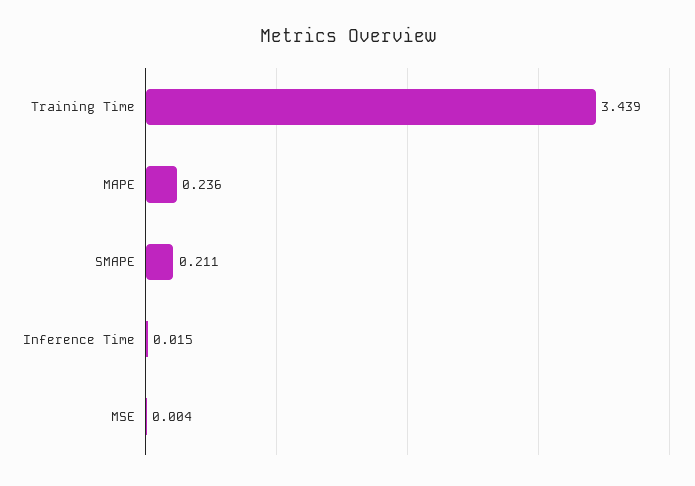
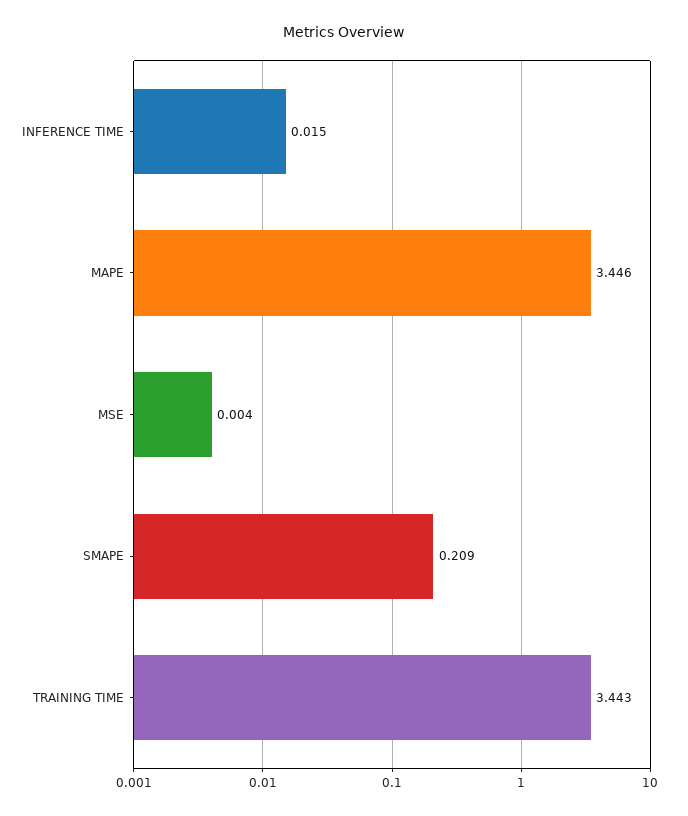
  {
-   "Training Time": 3.439,
+   "Training Time": 3.443,
-   "MAPE": 0.236,
+   "MAPE": 3.446,
-   "SMAPE": 0.211,
+   "SMAPE": 0.209,
    "Inference Time": 0.015,
    "MSE": 0.004
  }

